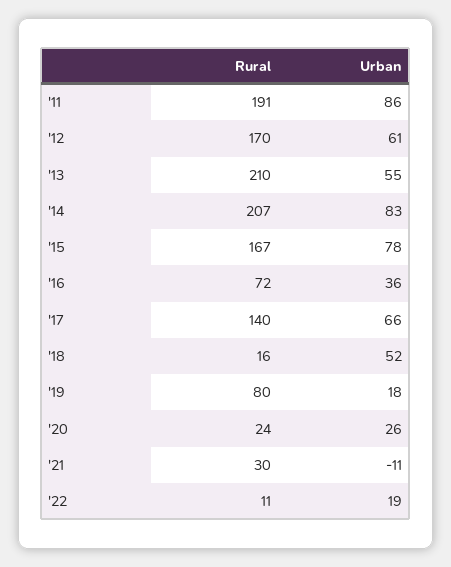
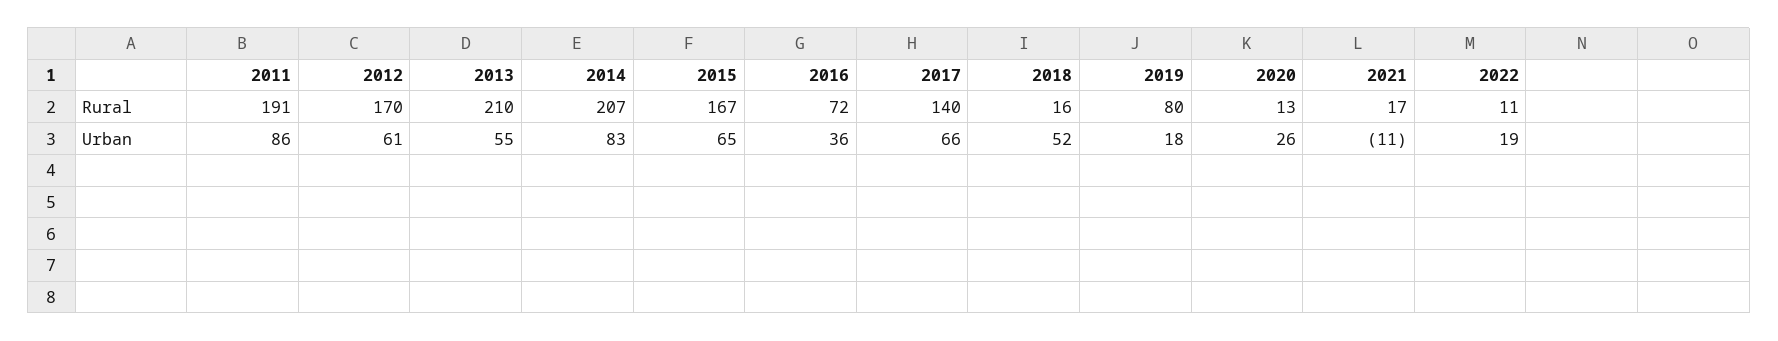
  {
    "Rural": {
      "'11": 191,
      "'12": 170,
      "'13": 210,
      "'14": 207,
      "'15": 167,
      "'16": 72,
      "'17": 140,
      "'18": 16,
      "'19": 80,
-     "'20": 24,
+     "'20": 13,
-     "'21": 30,
+     "'21": 17,
      "'22": 11
    },
    "Urban": {
      "'11": 86,
      "'12": 61,
      "'13": 55,
      "'14": 83,
-     "'15": 78,
+     "'15": 65,
      "'16": 36,
      "'17": 66,
      "'18": 52,
      "'19": 18,
      "'20": 26,
      "'21": -11,
      "'22": 19
    }
  }

